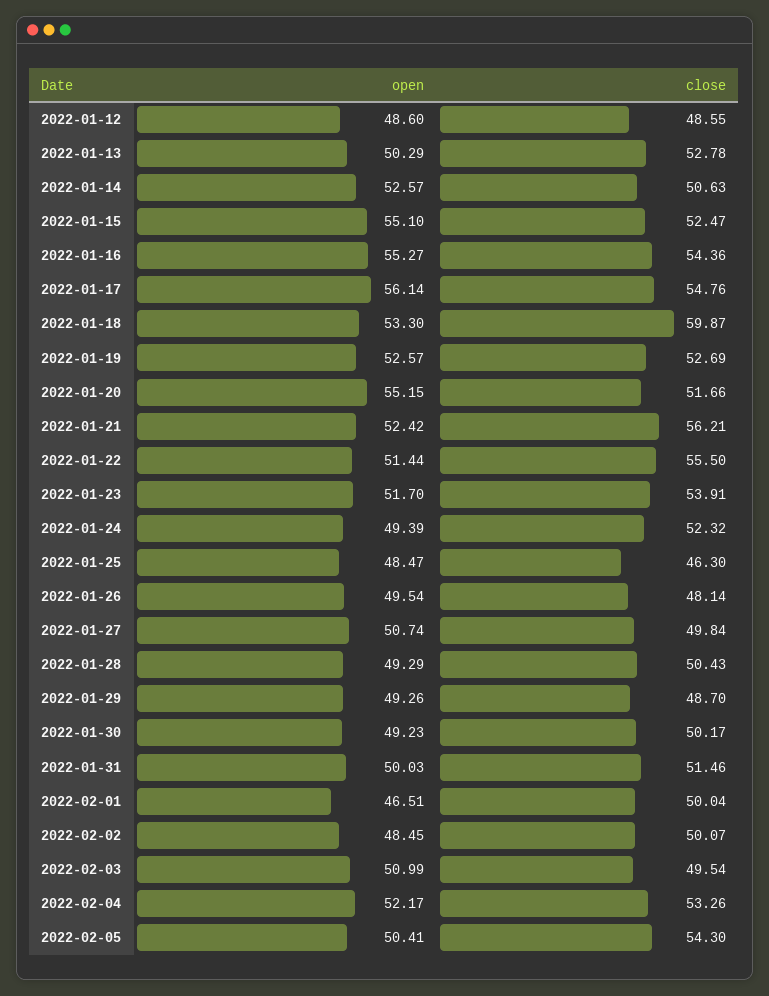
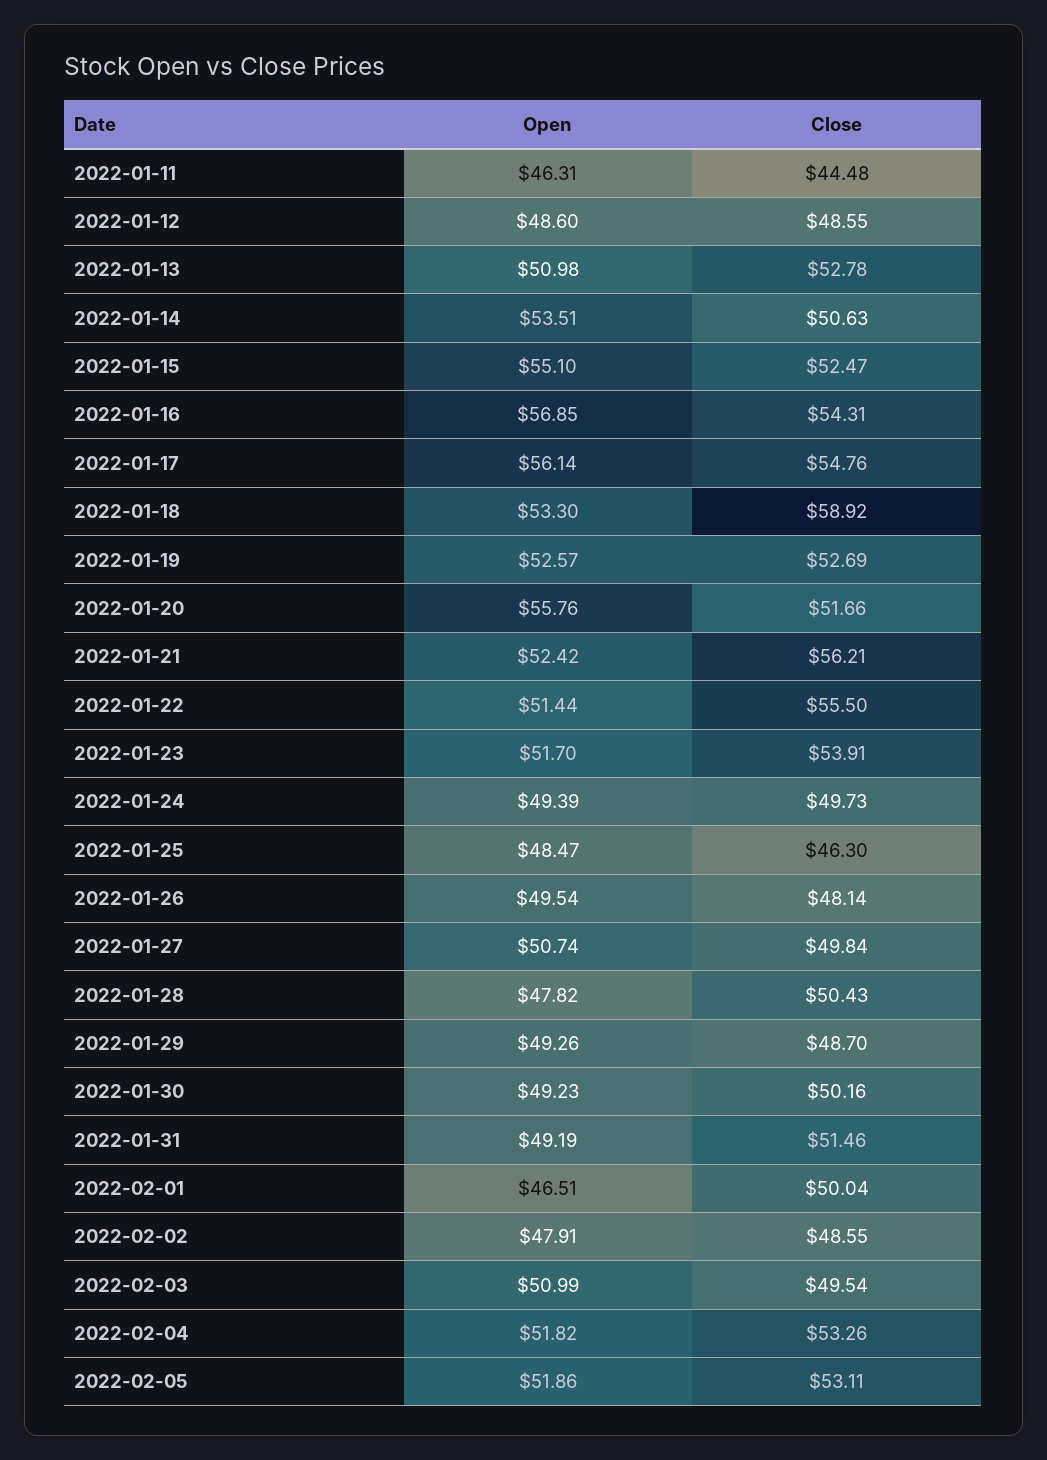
  {
    "open": {
      "2022-01-12": 48.6,
-     "2022-01-13": 50.29,
+     "2022-01-13": 50.98,
-     "2022-01-14": 52.57,
+     "2022-01-14": 53.51,
      "2022-01-15": 55.1,
-     "2022-01-16": 55.27,
+     "2022-01-16": 56.85,
      "2022-01-17": 56.14,
      "2022-01-18": 53.3,
      "2022-01-19": 52.57,
-     "2022-01-20": 55.15,
+     "2022-01-20": 55.76,
      "2022-01-21": 52.42,
      "2022-01-22": 51.44,
      "2022-01-23": 51.7,
      "2022-01-24": 49.39,
      "2022-01-25": 48.47,
      "2022-01-26": 49.54,
      "2022-01-27": 50.74,
-     "2022-01-28": 49.29,
+     "2022-01-28": 47.82,
      "2022-01-29": 49.26,
      "2022-01-30": 49.23,
-     "2022-01-31": 50.03,
+     "2022-01-31": 49.19,
      "2022-02-01": 46.51,
-     "2022-02-02": 48.45,
+     "2022-02-02": 47.91,
      "2022-02-03": 50.99,
-     "2022-02-04": 52.17,
+     "2022-02-04": 51.82,
-     "2022-02-05": 50.41
+     "2022-02-05": 51.86,
+     "2022-01-11": 46.31
    },
    "close": {
      "2022-01-12": 48.55,
      "2022-01-13": 52.78,
      "2022-01-14": 50.63,
      "2022-01-15": 52.47,
-     "2022-01-16": 54.36,
+     "2022-01-16": 54.31,
      "2022-01-17": 54.76,
-     "2022-01-18": 59.87,
+     "2022-01-18": 58.92,
      "2022-01-19": 52.69,
      "2022-01-20": 51.66,
      "2022-01-21": 56.21,
      "2022-01-22": 55.5,
      "2022-01-23": 53.91,
-     "2022-01-24": 52.32,
+     "2022-01-24": 49.73,
      "2022-01-25": 46.3,
      "2022-01-26": 48.14,
      "2022-01-27": 49.84,
      "2022-01-28": 50.43,
      "2022-01-29": 48.7,
-     "2022-01-30": 50.17,
+     "2022-01-30": 50.16,
      "2022-01-31": 51.46,
      "2022-02-01": 50.04,
-     "2022-02-02": 50.07,
+     "2022-02-02": 48.55,
      "2022-02-03": 49.54,
      "2022-02-04": 53.26,
-     "2022-02-05": 54.3
+     "2022-02-05": 53.11,
+     "2022-01-11": 44.48
    }
  }

